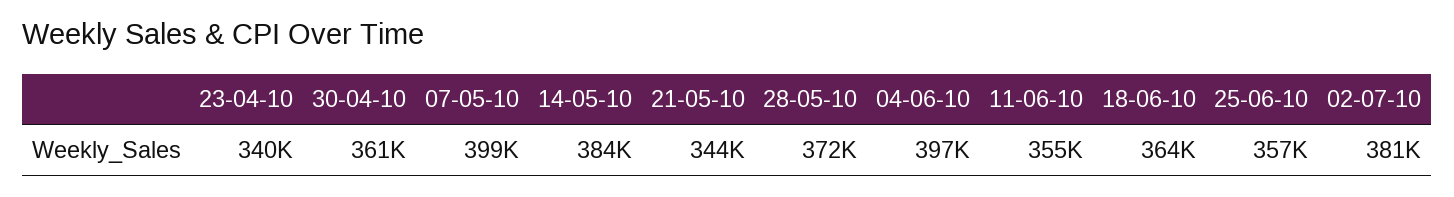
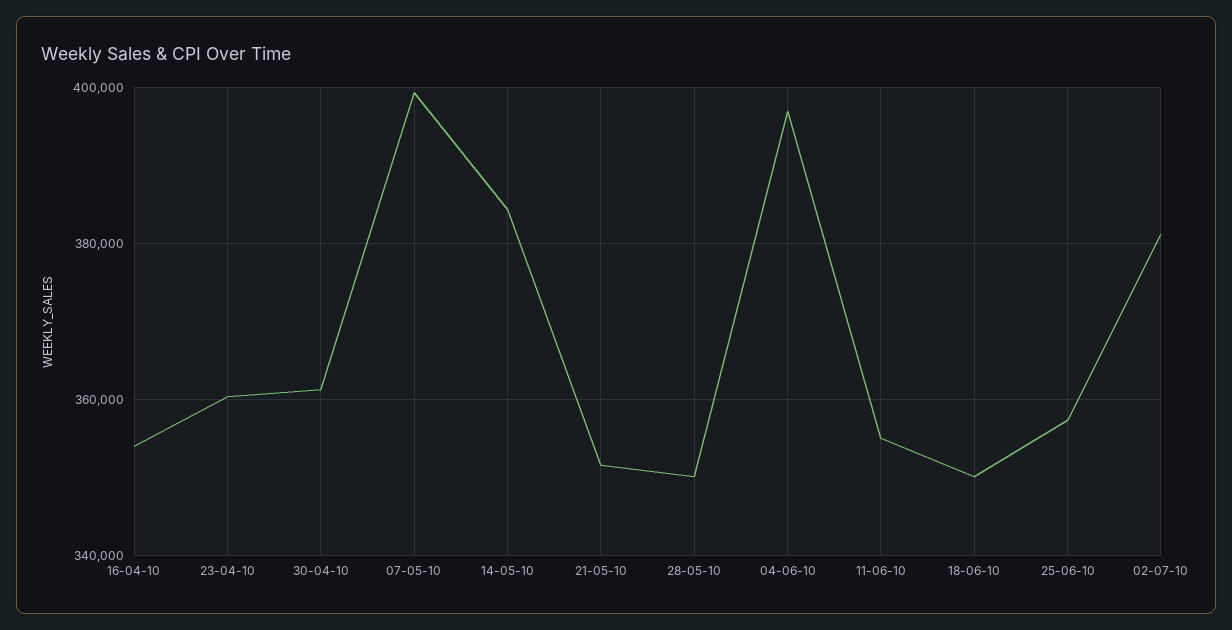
  {
-   "23-04-10": 340000,
+   "23-04-10": 360000,
    "30-04-10": 361000,
    "07-05-10": 399000,
    "14-05-10": 384000,
-   "21-05-10": 344000,
+   "21-05-10": 352000,
-   "28-05-10": 372000,
+   "28-05-10": 350000,
    "04-06-10": 397000,
    "11-06-10": 355000,
-   "18-06-10": 364000,
+   "18-06-10": 350000,
    "25-06-10": 357000,
-   "02-07-10": 381000
+   "02-07-10": 381000,
+   "16-04-10": 354000
  }

